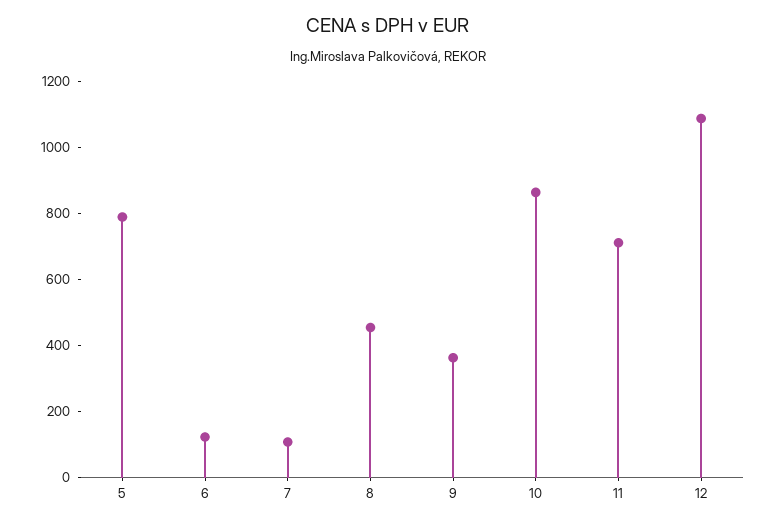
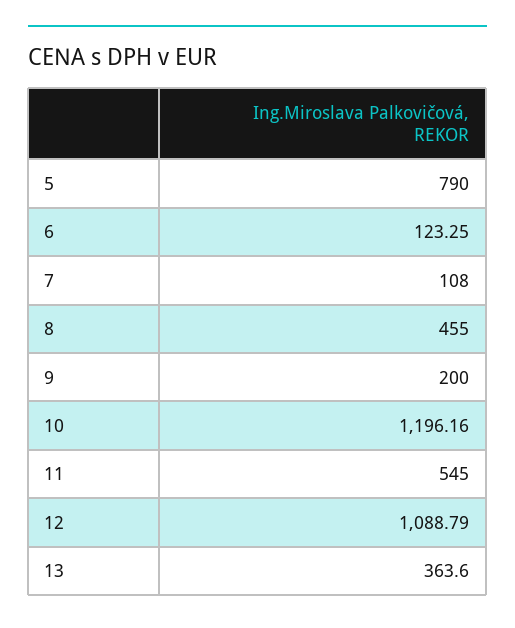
  {
    "5": 790,
    "6": 123.25,
    "7": 108,
    "8": 455,
-   "9": 350,
+   "9": 200,
-   "10": 850,
+   "10": 1196.16,
-   "11": 700,
+   "11": 545,
-   "12": 1088.79
+   "12": 1088.79,
+   "13": 363.6
  }

